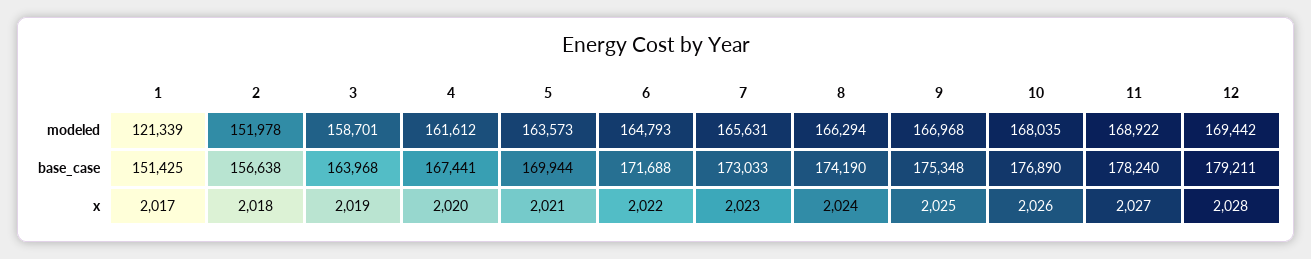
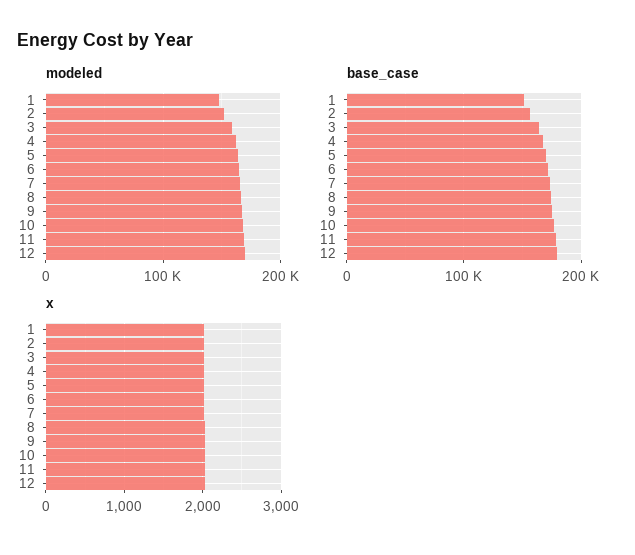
  {
    "modeled": {
-     "1": 121339,
+     "1": 150000,
      "2": 151978,
      "3": 158701,
      "4": 161612,
      "5": 163573,
      "6": 164793,
      "7": 165631,
      "8": 166294,
      "9": 166968,
      "10": 168035,
      "11": 168922,
      "12": 169442
    },
    "base_case": {
      "1": 151425,
      "2": 156638,
      "3": 163968,
      "4": 167441,
      "5": 169944,
      "6": 171688,
      "7": 173033,
      "8": 174190,
      "9": 175348,
      "10": 176890,
      "11": 178240,
      "12": 179211
    },
    "x": {
      "1": 2017,
      "2": 2018,
      "3": 2019,
      "4": 2020,
      "5": 2021,
      "6": 2022,
      "7": 2023,
      "8": 2024,
      "9": 2025,
      "10": 2026,
      "11": 2027,
      "12": 2028
    }
  }

